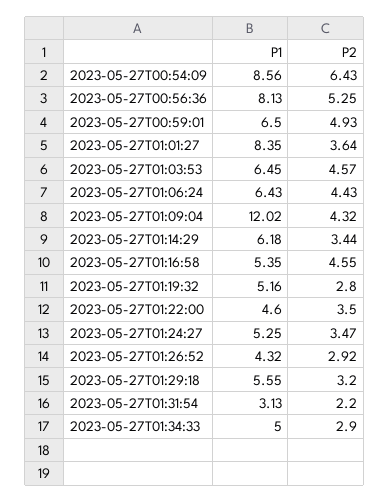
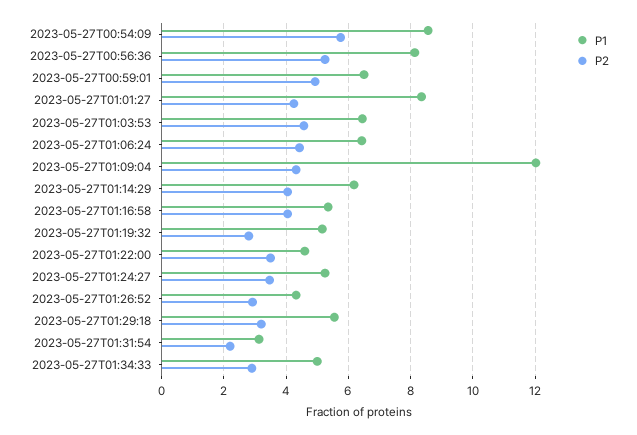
  {
    "P1": {
      "2023-05-27T00:54:09": 8.56,
      "2023-05-27T00:56:36": 8.13,
      "2023-05-27T00:59:01": 6.5,
      "2023-05-27T01:01:27": 8.35,
      "2023-05-27T01:03:53": 6.45,
      "2023-05-27T01:06:24": 6.43,
      "2023-05-27T01:09:04": 12.02,
      "2023-05-27T01:14:29": 6.18,
      "2023-05-27T01:16:58": 5.35,
      "2023-05-27T01:19:32": 5.16,
      "2023-05-27T01:22:00": 4.6,
      "2023-05-27T01:24:27": 5.25,
      "2023-05-27T01:26:52": 4.32,
      "2023-05-27T01:29:18": 5.55,
      "2023-05-27T01:31:54": 3.13,
      "2023-05-27T01:34:33": 5
    },
    "P2": {
-     "2023-05-27T00:54:09": 6.43,
+     "2023-05-27T00:54:09": 5.8,
      "2023-05-27T00:56:36": 5.25,
      "2023-05-27T00:59:01": 4.93,
-     "2023-05-27T01:01:27": 3.64,
+     "2023-05-27T01:01:27": 4.2,
      "2023-05-27T01:03:53": 4.57,
      "2023-05-27T01:06:24": 4.43,
      "2023-05-27T01:09:04": 4.32,
-     "2023-05-27T01:14:29": 3.44,
+     "2023-05-27T01:14:29": 4,
-     "2023-05-27T01:16:58": 4.55,
+     "2023-05-27T01:16:58": 4,
      "2023-05-27T01:19:32": 2.8,
      "2023-05-27T01:22:00": 3.5,
      "2023-05-27T01:24:27": 3.47,
      "2023-05-27T01:26:52": 2.92,
      "2023-05-27T01:29:18": 3.2,
      "2023-05-27T01:31:54": 2.2,
      "2023-05-27T01:34:33": 2.9
    }
  }

